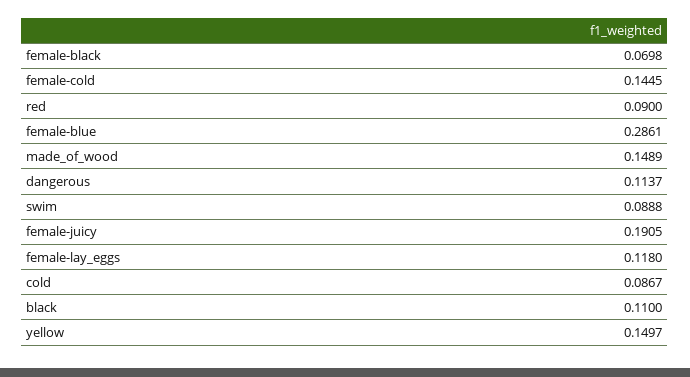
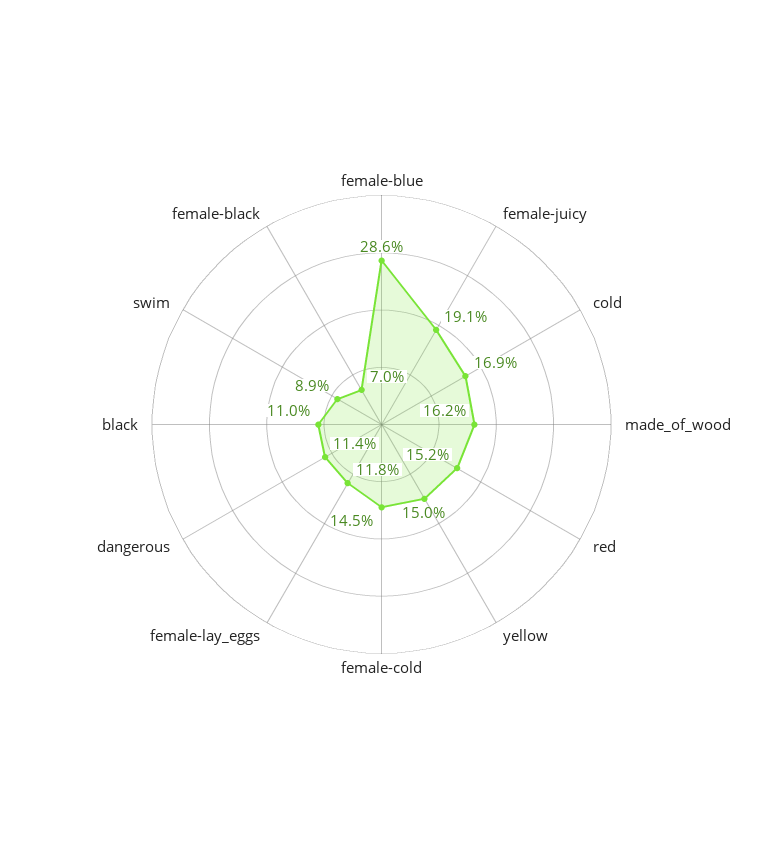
  {
    "female-black": 0.0698,
    "female-cold": 0.1445,
-   "red": 0.09,
+   "red": 0.152,
    "female-blue": 0.2861,
-   "made_of_wood": 0.1489,
+   "made_of_wood": 0.162,
    "dangerous": 0.1137,
    "swim": 0.0888,
    "female-juicy": 0.1905,
    "female-lay_eggs": 0.118,
-   "cold": 0.0867,
+   "cold": 0.169,
    "black": 0.11,
    "yellow": 0.1497
  }

